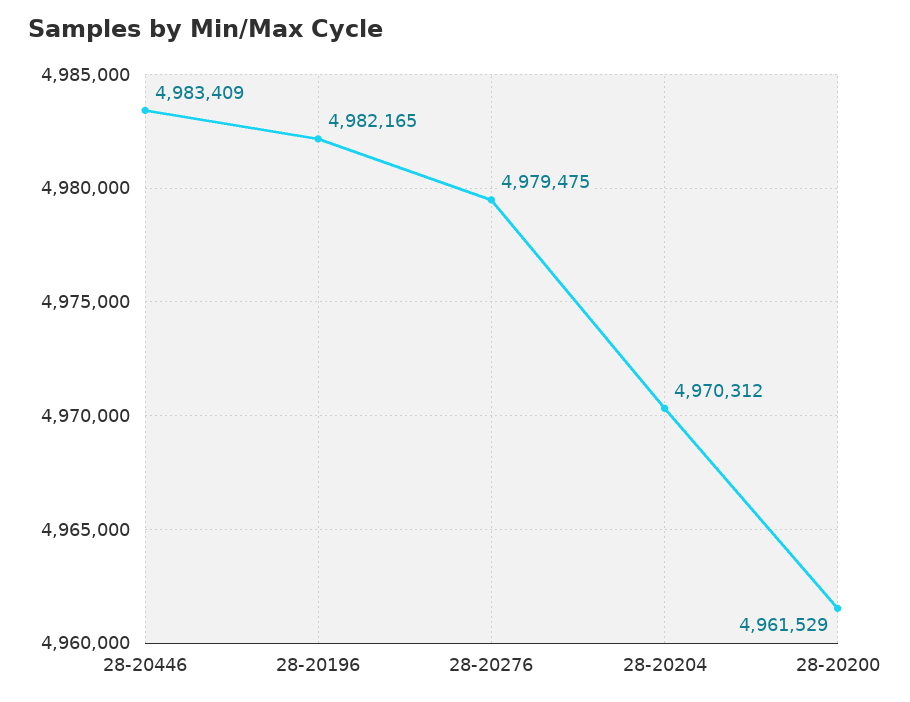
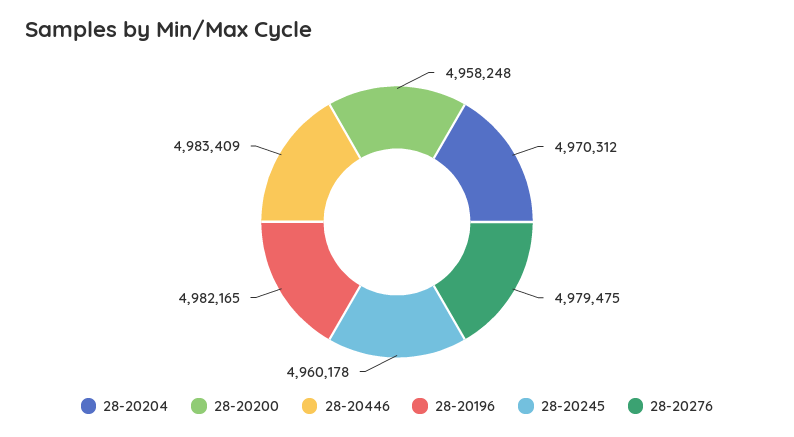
  {
    "28-20446": 4983409,
    "28-20196": 4982165,
    "28-20276": 4979475,
    "28-20204": 4970312,
-   "28-20200": 4961529
+   "28-20200": 4958248,
+   "28-20245": 4960178
  }

